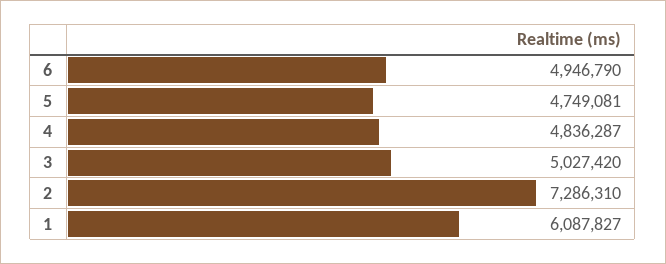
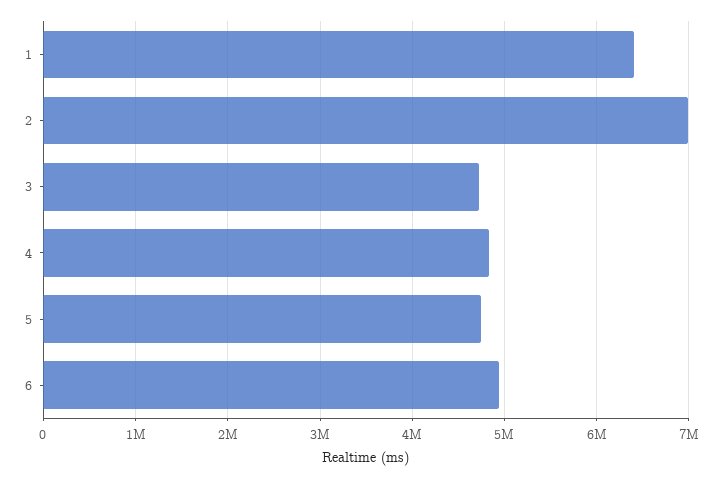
  {
    "6": 4946790,
    "5": 4749081,
    "4": 4836287,
-   "3": 5027420,
+   "3": 4700000,
-   "2": 7286310,
+   "2": 7000000,
-   "1": 6087827
+   "1": 6400000
  }

